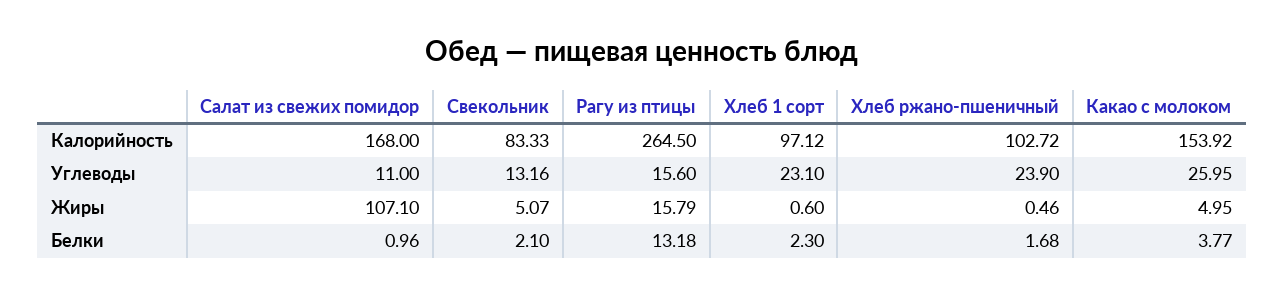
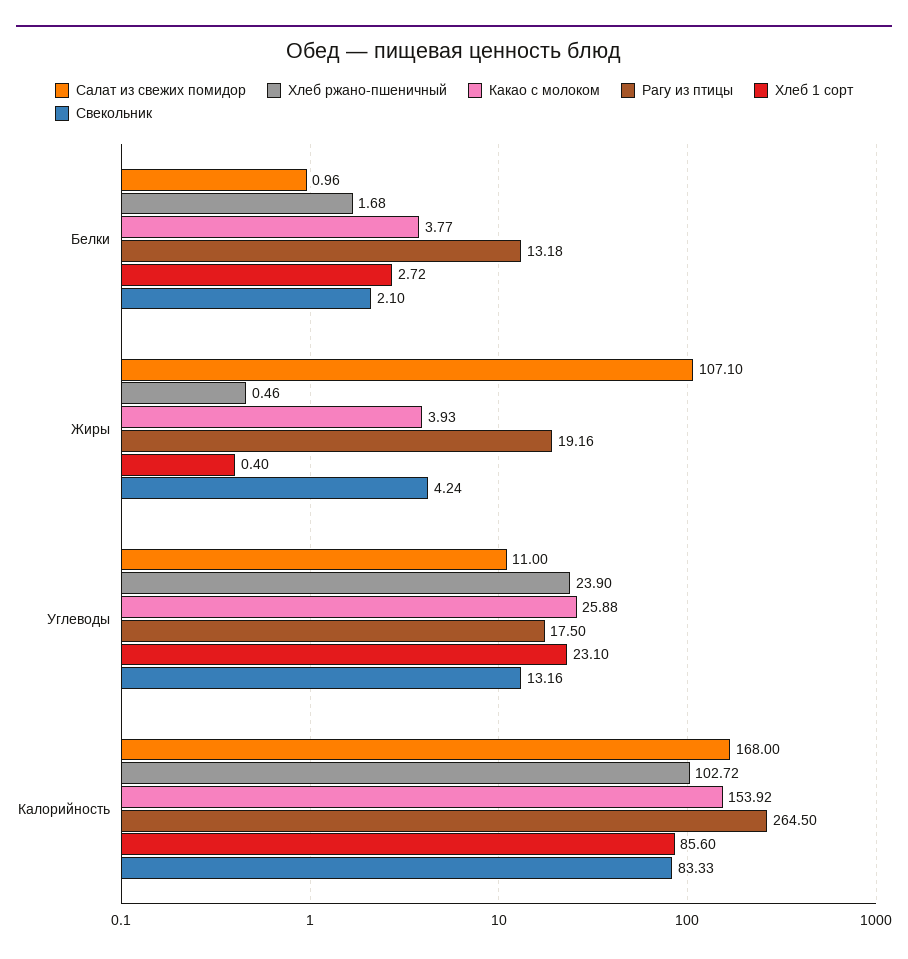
  {
    "Салат из свежих помидор": {
      "Калорийность": 168,
      "Углеводы": 11,
      "Жиры": 107.1,
      "Белки": 0.96
    },
    "Свекольник": {
      "Калорийность": 83.33,
      "Углеводы": 13.16,
-     "Жиры": 5.07,
+     "Жиры": 4.24,
      "Белки": 2.1
    },
    "Рагу из птицы": {
      "Калорийность": 264.5,
-     "Углеводы": 15.6,
+     "Углеводы": 17.5,
-     "Жиры": 15.79,
+     "Жиры": 19.16,
      "Белки": 13.18
    },
    "Хлеб 1 сорт": {
-     "Калорийность": 97.12,
+     "Калорийность": 85.6,
      "Углеводы": 23.1,
-     "Жиры": 0.6,
+     "Жиры": 0.4,
-     "Белки": 2.3
+     "Белки": 2.72
    },
    "Хлеб ржано-пшеничный": {
      "Калорийность": 102.72,
      "Углеводы": 23.9,
      "Жиры": 0.46,
      "Белки": 1.68
    },
    "Какао с молоком": {
      "Калорийность": 153.92,
-     "Углеводы": 25.95,
+     "Углеводы": 25.88,
-     "Жиры": 4.95,
+     "Жиры": 3.93,
      "Белки": 3.77
    }
  }

